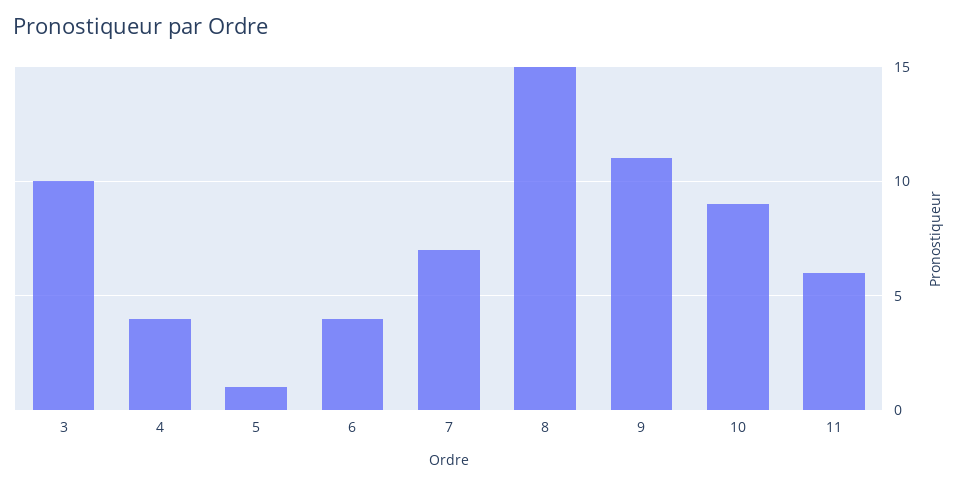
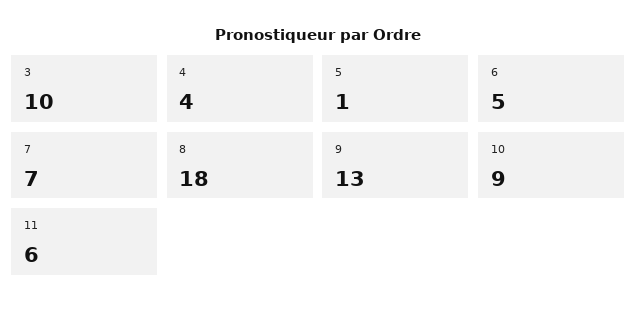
  {
    "3": 10,
    "4": 4,
    "5": 1,
-   "6": 4,
+   "6": 5,
    "7": 7,
-   "8": 15,
+   "8": 18,
-   "9": 11,
+   "9": 13,
    "10": 9,
    "11": 6
  }

